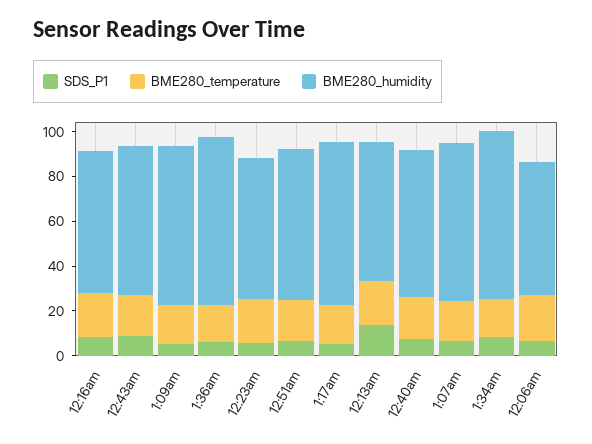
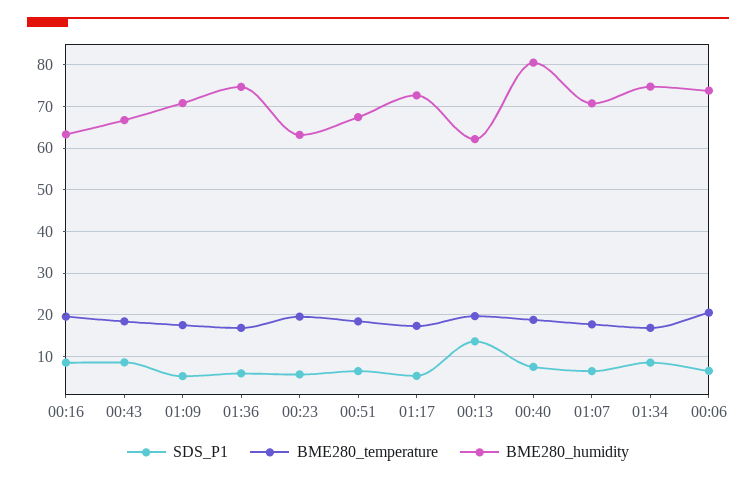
  {
    "SDS_P1": {
      "12:16am": 8,
      "12:43am": 8,
      "1:09am": 6,
      "1:36am": 6,
      "12:23am": 6,
      "12:51am": 6,
      "1:17am": 6,
      "12:13am": 14,
      "12:40am": 8,
      "1:07am": 6,
      "1:34am": 8,
      "12:06am": 6
    },
    "BME280_temperature": {
      "12:16am": 20,
      "12:43am": 18,
      "1:09am": 18,
      "1:36am": 16,
      "12:23am": 20,
      "12:51am": 18,
      "1:17am": 18,
      "12:13am": 20,
      "12:40am": 18,
      "1:07am": 18,
      "1:34am": 16,
      "12:06am": 20
    },
    "BME280_humidity": {
      "12:16am": 64,
      "12:43am": 66,
      "1:09am": 70,
      "1:36am": 74,
      "12:23am": 64,
      "12:51am": 68,
      "1:17am": 72,
      "12:13am": 62,
-     "12:40am": 65,
+     "12:40am": 80,
      "1:07am": 70,
      "1:34am": 74,
-     "12:06am": 60
+     "12:06am": 74
    }
  }

